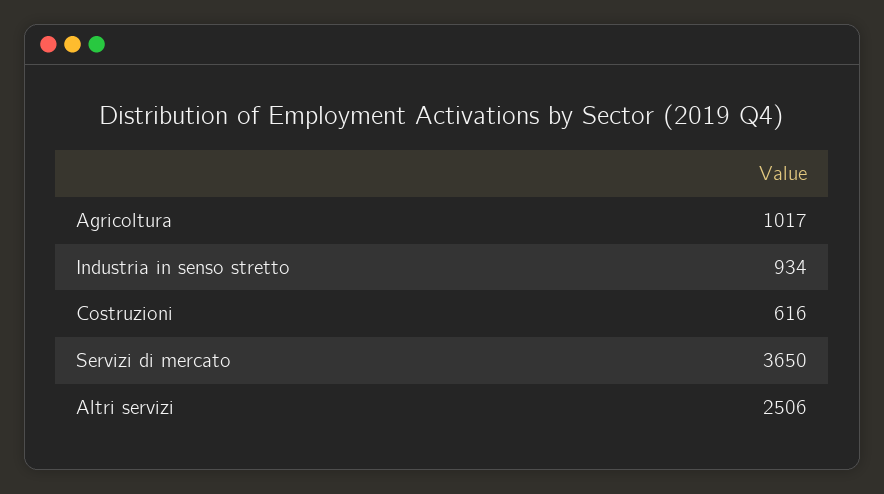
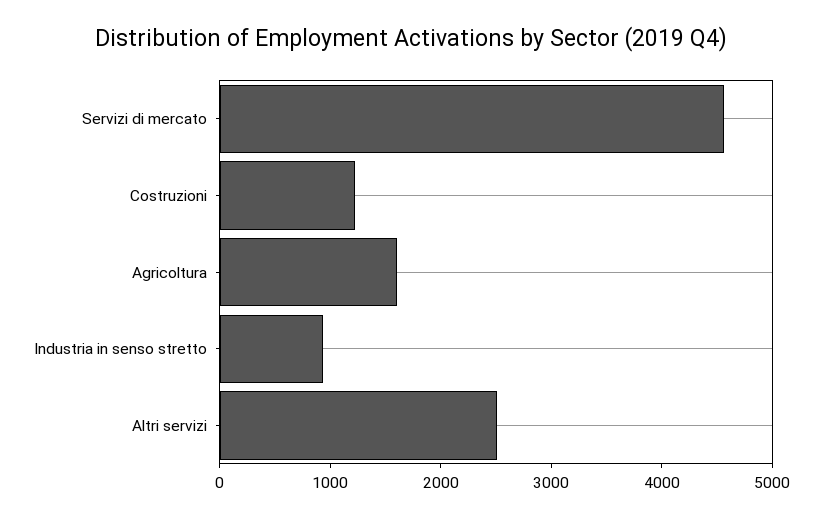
  {
-   "Agricoltura": 1017,
+   "Agricoltura": 1600,
    "Industria in senso stretto": 934,
-   "Costruzioni": 616,
+   "Costruzioni": 1200,
-   "Servizi di mercato": 3650,
+   "Servizi di mercato": 4600,
    "Altri servizi": 2506
  }

